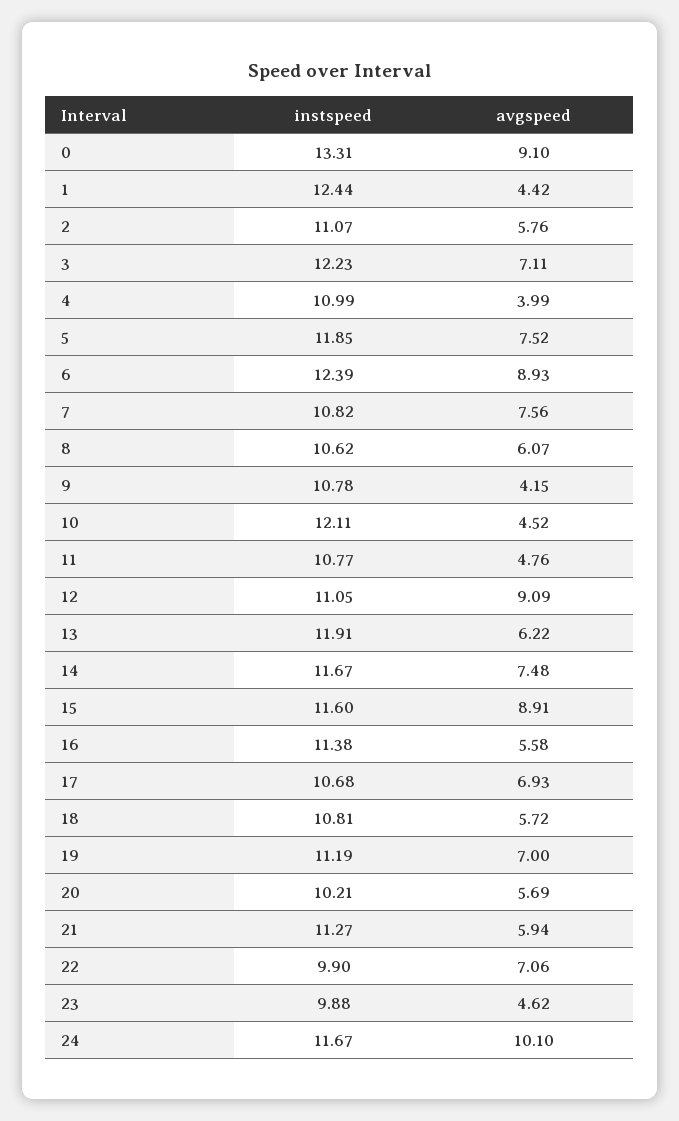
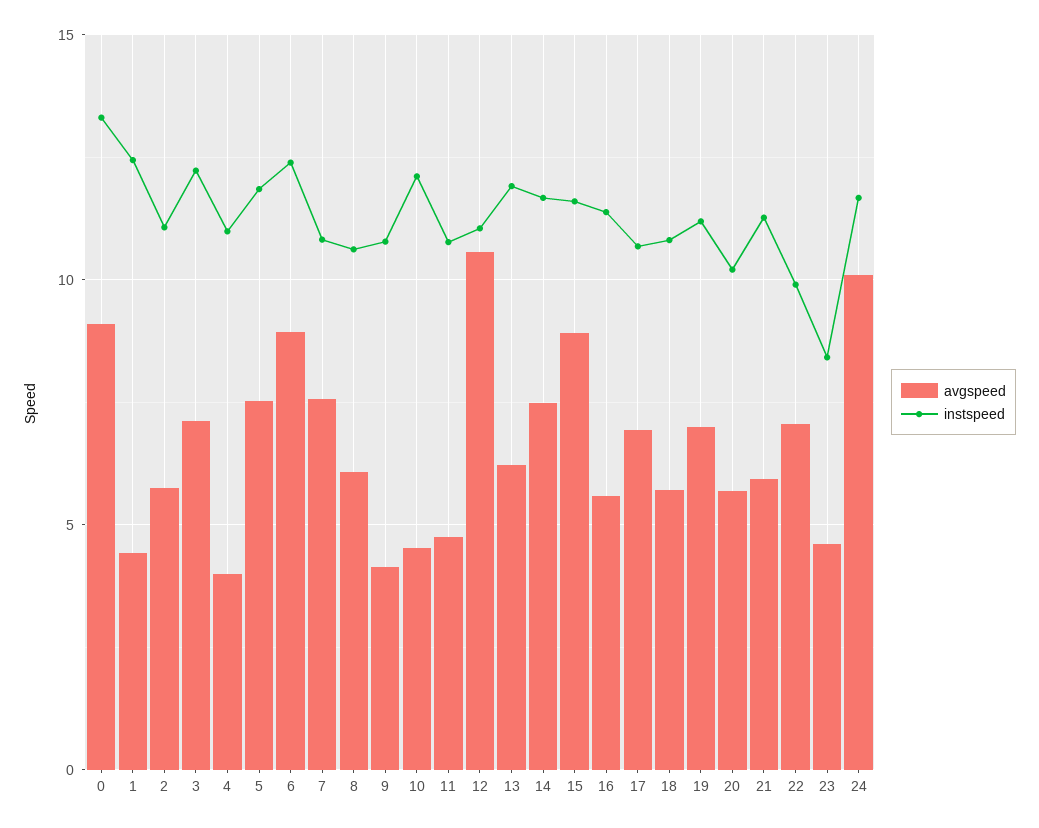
  {
    "instspeed": {
      "0": 13.31,
      "1": 12.44,
      "2": 11.07,
      "3": 12.23,
      "4": 10.99,
      "5": 11.85,
      "6": 12.39,
      "7": 10.82,
      "8": 10.62,
      "9": 10.78,
      "10": 12.11,
      "11": 10.77,
      "12": 11.05,
      "13": 11.91,
      "14": 11.67,
      "15": 11.6,
      "16": 11.38,
      "17": 10.68,
      "18": 10.81,
      "19": 11.19,
      "20": 10.21,
      "21": 11.27,
      "22": 9.9,
-     "23": 9.88,
+     "23": 8.5,
      "24": 11.67
    },
    "avgspeed": {
      "0": 9.1,
      "1": 4.42,
      "2": 5.76,
      "3": 7.11,
      "4": 3.99,
      "5": 7.52,
      "6": 8.93,
      "7": 7.56,
      "8": 6.07,
      "9": 4.15,
      "10": 4.52,
      "11": 4.76,
-     "12": 9.09,
+     "12": 10.5,
      "13": 6.22,
      "14": 7.48,
      "15": 8.91,
      "16": 5.58,
      "17": 6.93,
      "18": 5.72,
      "19": 7,
      "20": 5.69,
      "21": 5.94,
      "22": 7.06,
      "23": 4.62,
      "24": 10.1
    }
  }

